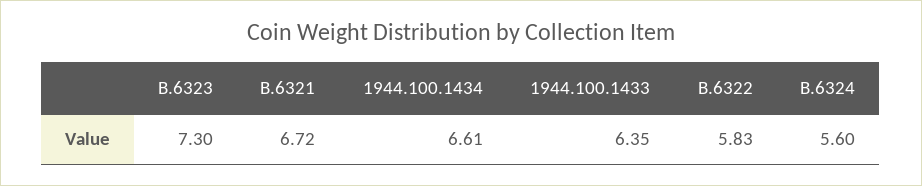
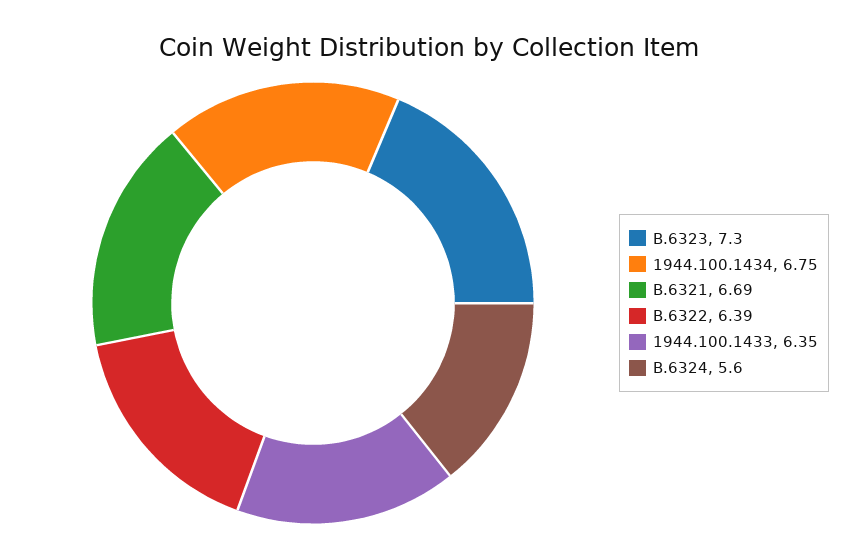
  {
    "B.6323": 7.3,
-   "B.6321": 6.72,
+   "B.6321": 6.69,
-   "1944.100.1434": 6.61,
+   "1944.100.1434": 6.75,
    "1944.100.1433": 6.35,
-   "B.6322": 5.83,
+   "B.6322": 6.39,
    "B.6324": 5.6
  }

